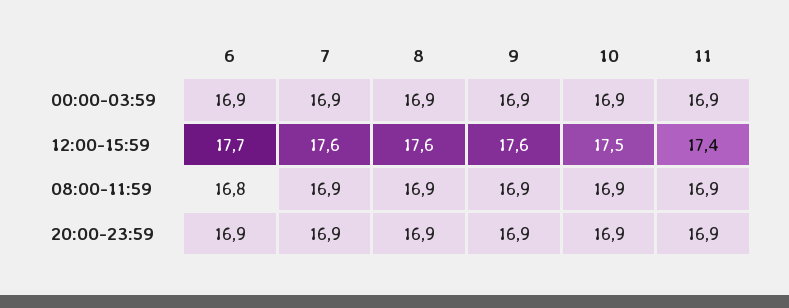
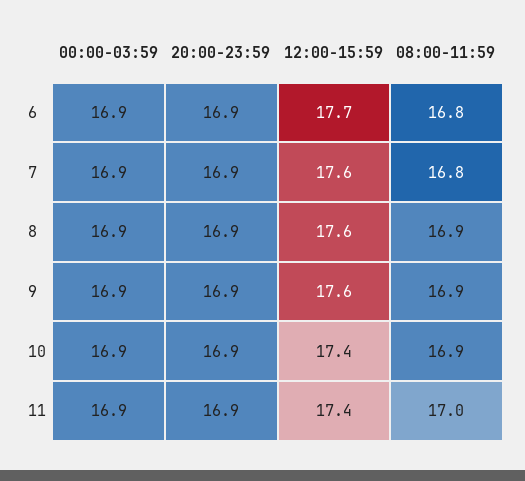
  {
    "6": {
      "00:00-03:59": 16.9,
      "12:00-15:59": 17.7,
      "08:00-11:59": 16.8,
      "20:00-23:59": 16.9
    },
    "7": {
      "00:00-03:59": 16.9,
      "12:00-15:59": 17.6,
-     "08:00-11:59": 16.9,
+     "08:00-11:59": 16.8,
      "20:00-23:59": 16.9
    },
    "8": {
      "00:00-03:59": 16.9,
      "12:00-15:59": 17.6,
      "08:00-11:59": 16.9,
      "20:00-23:59": 16.9
    },
    "9": {
      "00:00-03:59": 16.9,
      "12:00-15:59": 17.6,
      "08:00-11:59": 16.9,
      "20:00-23:59": 16.9
    },
    "10": {
      "00:00-03:59": 16.9,
-     "12:00-15:59": 17.5,
+     "12:00-15:59": 17.4,
      "08:00-11:59": 16.9,
      "20:00-23:59": 16.9
    },
    "11": {
      "00:00-03:59": 16.9,
      "12:00-15:59": 17.4,
-     "08:00-11:59": 16.9,
+     "08:00-11:59": 17,
      "20:00-23:59": 16.9
    }
  }

